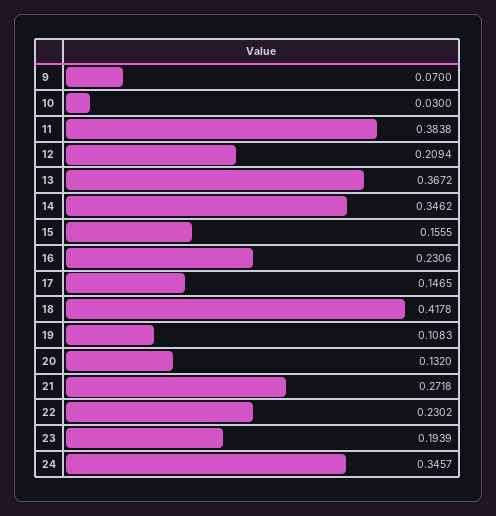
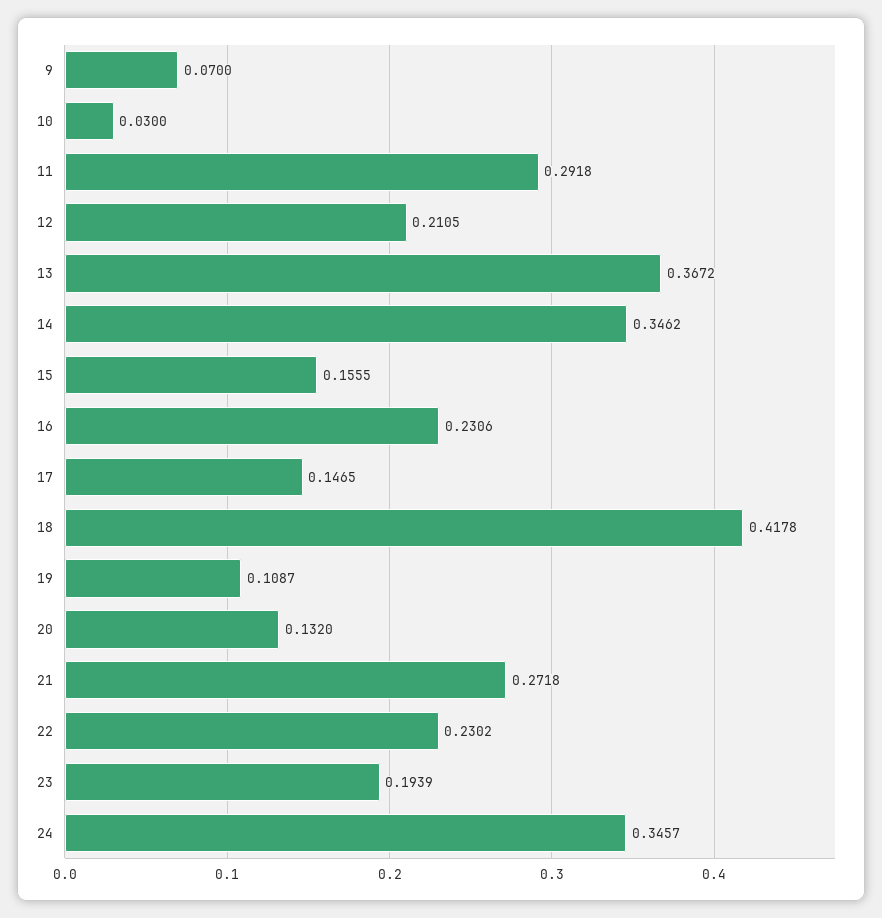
  {
    "9": 0.07,
    "10": 0.03,
-   "11": 0.3838,
+   "11": 0.2918,
-   "12": 0.2094,
+   "12": 0.2105,
    "13": 0.3672,
    "14": 0.3462,
    "15": 0.1555,
    "16": 0.2306,
    "17": 0.1465,
    "18": 0.4178,
-   "19": 0.1083,
+   "19": 0.1087,
    "20": 0.132,
    "21": 0.2718,
    "22": 0.2302,
    "23": 0.1939,
    "24": 0.3457
  }

